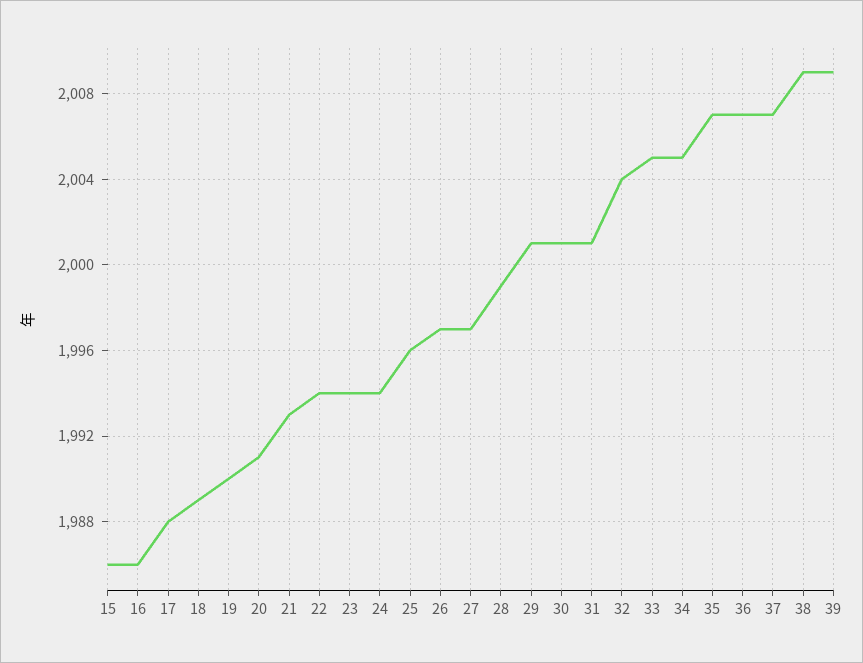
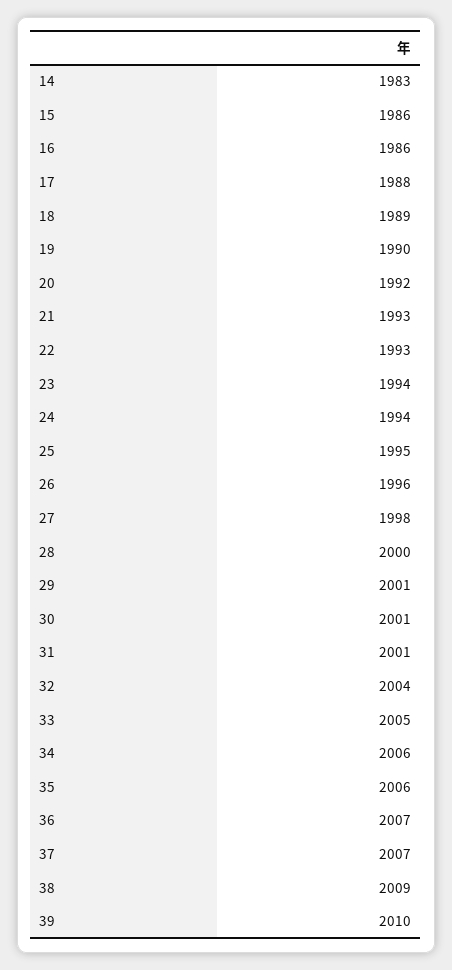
  {
    "15": 1986,
    "16": 1986,
    "17": 1988,
    "18": 1989,
    "19": 1990,
-   "20": 1991,
+   "20": 1992,
    "21": 1993,
-   "22": 1994,
+   "22": 1993,
    "23": 1994,
    "24": 1994,
-   "25": 1996,
+   "25": 1995,
-   "26": 1997,
+   "26": 1996,
-   "27": 1997,
+   "27": 1998,
-   "28": 1999,
+   "28": 2000,
    "29": 2001,
    "30": 2001,
    "31": 2001,
    "32": 2004,
    "33": 2005,
-   "34": 2005,
+   "34": 2006,
-   "35": 2007,
+   "35": 2006,
    "36": 2007,
    "37": 2007,
    "38": 2009,
-   "39": 2009
+   "39": 2010,
+   "14": 1983
  }

